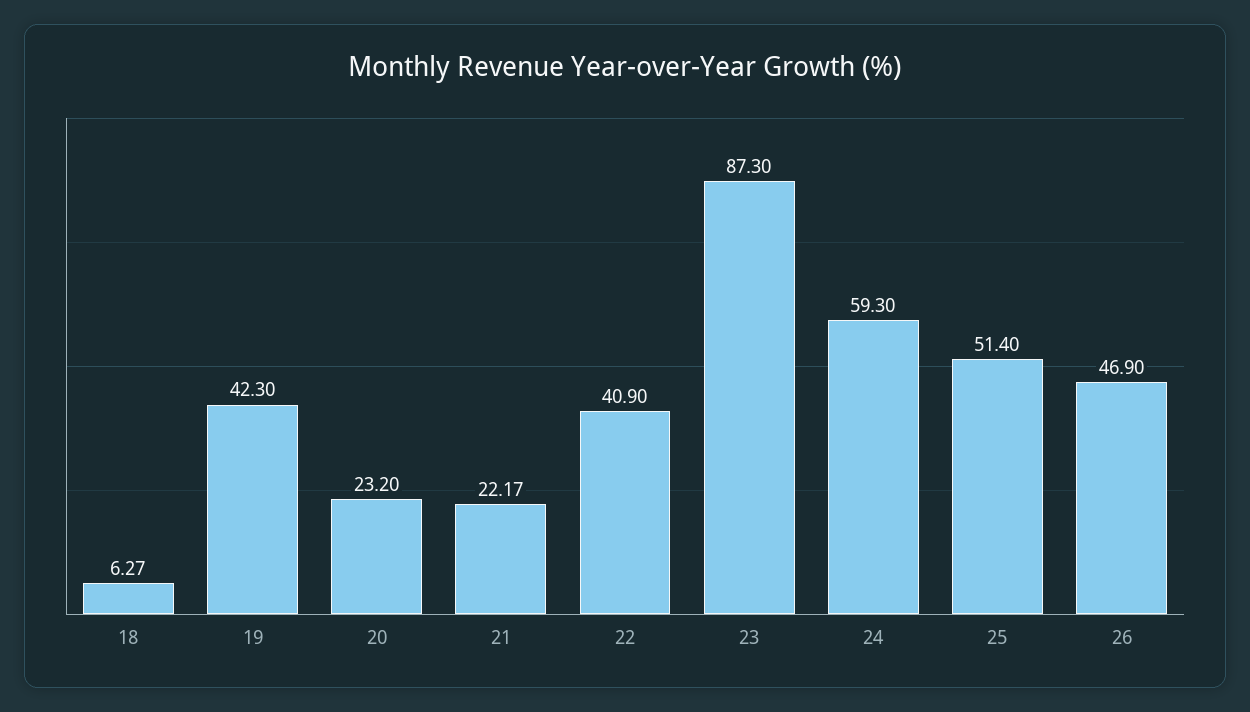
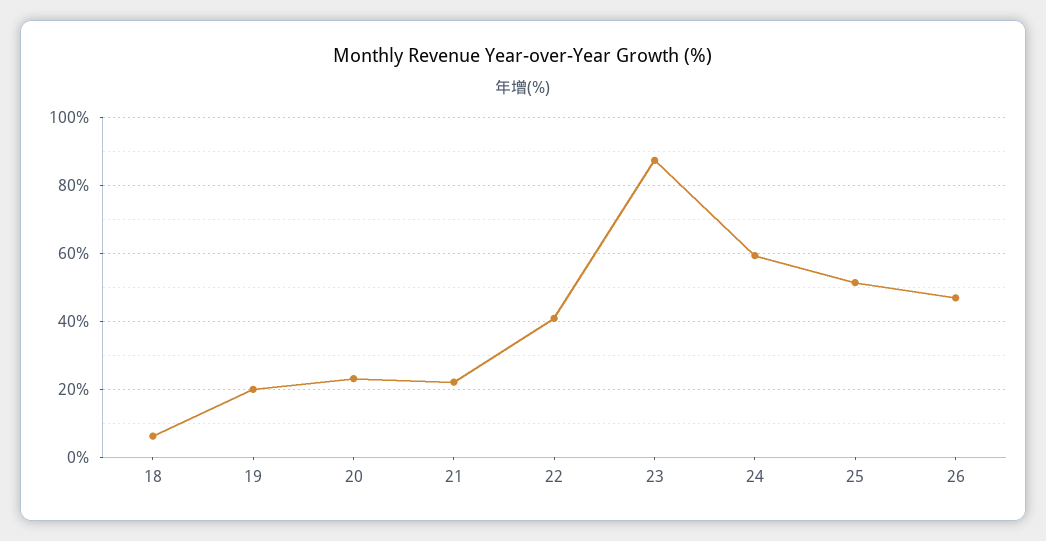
  {
    "18": 6.27,
-   "19": 42.3,
+   "19": 20,
    "20": 23.2,
    "21": 22.17,
    "22": 40.9,
    "23": 87.3,
    "24": 59.3,
    "25": 51.4,
    "26": 46.9
  }

